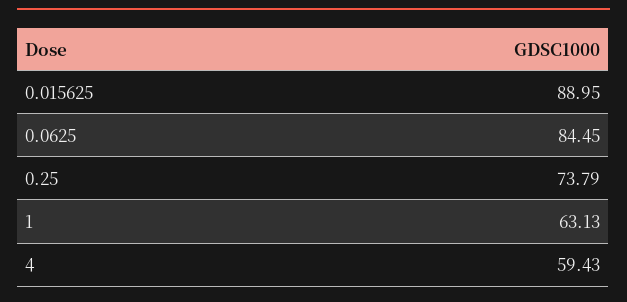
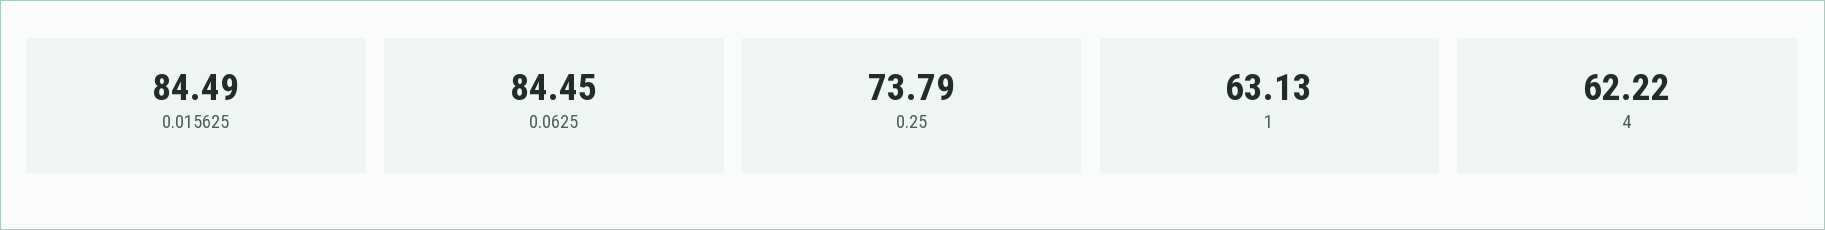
  {
-   "0.015625": 88.95,
+   "0.015625": 84.49,
    "0.0625": 84.45,
    "0.25": 73.79,
    "1": 63.13,
-   "4": 59.43
+   "4": 62.22
  }

